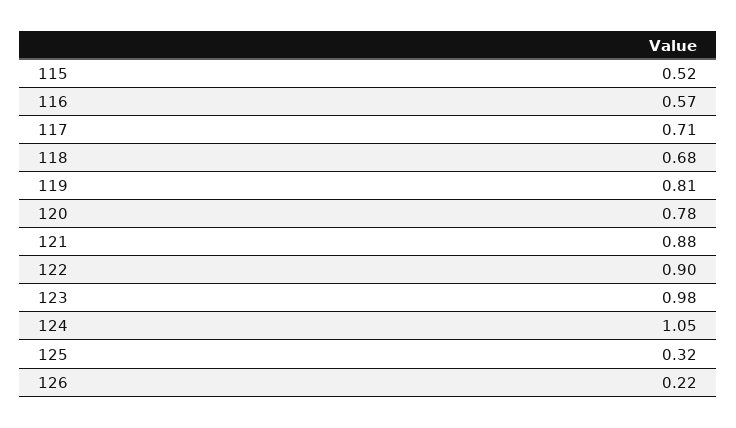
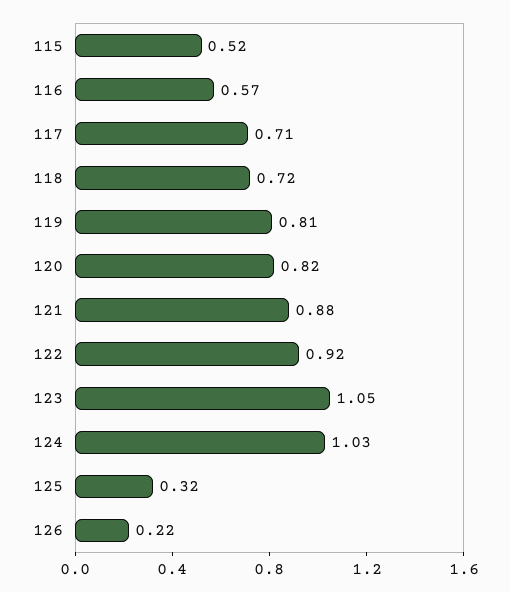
  {
    "115": 0.52,
    "116": 0.57,
    "117": 0.71,
-   "118": 0.68,
+   "118": 0.72,
    "119": 0.81,
-   "120": 0.78,
+   "120": 0.82,
    "121": 0.88,
-   "122": 0.9,
+   "122": 0.92,
-   "123": 0.98,
+   "123": 1.05,
-   "124": 1.05,
+   "124": 1.03,
    "125": 0.32,
    "126": 0.22
  }

